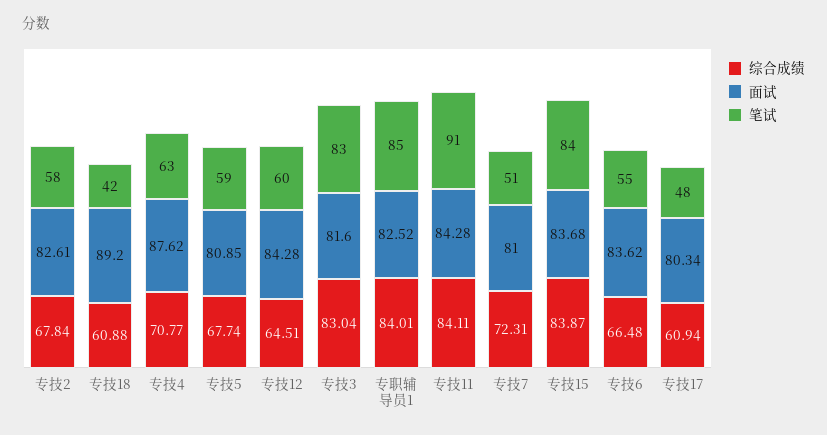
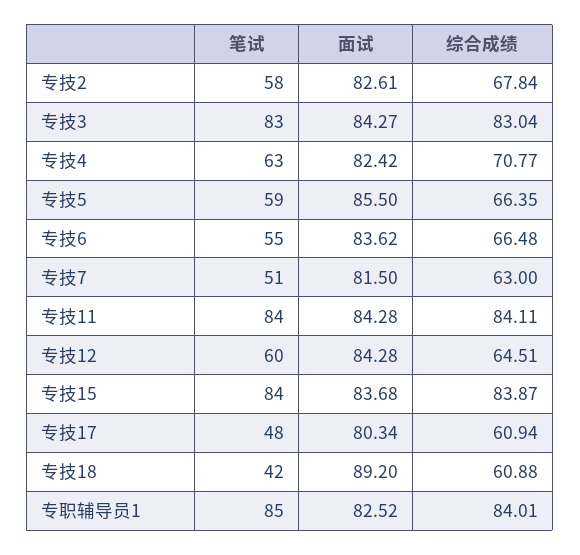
  {
    "综合成绩": {
      "专技2": 67.84,
      "专技18": 60.88,
      "专技4": 70.77,
-     "专技5": 67.74,
+     "专技5": 66.35,
      "专技12": 64.51,
      "专技3": 83.04,
      "专职辅导员1": 84.01,
      "专技11": 84.11,
-     "专技7": 72.31,
+     "专技7": 63,
      "专技15": 83.87,
      "专技6": 66.48,
      "专技17": 60.94
    },
    "面试": {
      "专技2": 82.61,
      "专技18": 89.2,
-     "专技4": 87.62,
+     "专技4": 82.42,
-     "专技5": 80.85,
+     "专技5": 85.5,
      "专技12": 84.28,
-     "专技3": 81.6,
+     "专技3": 84.27,
      "专职辅导员1": 82.52,
      "专技11": 84.28,
-     "专技7": 81,
+     "专技7": 81.5,
      "专技15": 83.68,
      "专技6": 83.62,
      "专技17": 80.34
    },
    "笔试": {
      "专技2": 58,
      "专技18": 42,
      "专技4": 63,
      "专技5": 59,
      "专技12": 60,
      "专技3": 83,
      "专职辅导员1": 85,
-     "专技11": 91,
+     "专技11": 84,
      "专技7": 51,
      "专技15": 84,
      "专技6": 55,
      "专技17": 48
    }
  }

